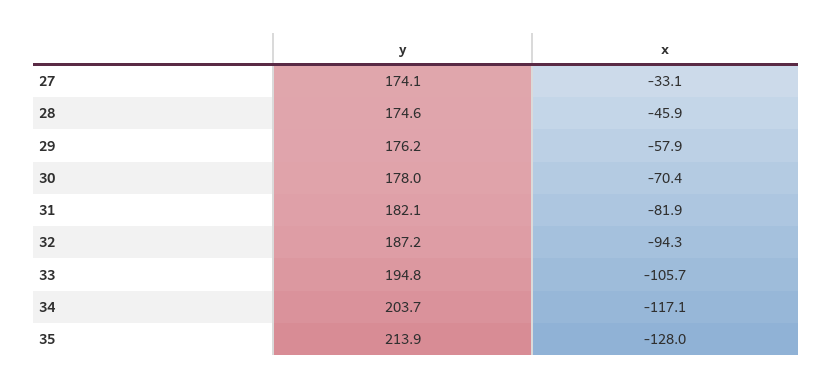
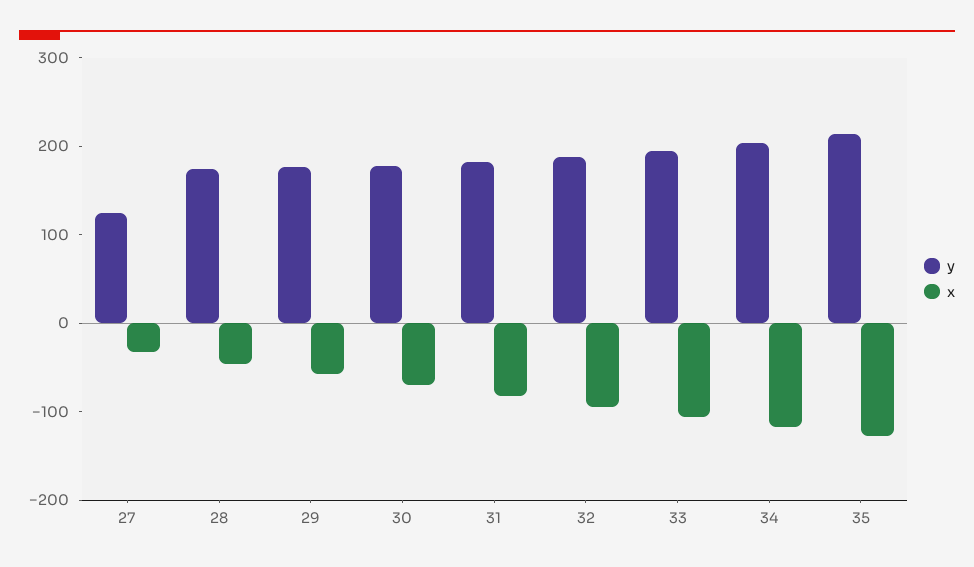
  {
    "y": {
-     "27": 174.1,
+     "27": 120,
      "28": 174.6,
      "29": 176.2,
      "30": 178,
      "31": 182.1,
      "32": 187.2,
      "33": 194.8,
      "34": 203.7,
      "35": 213.9
    },
    "x": {
      "27": -33.1,
      "28": -45.9,
      "29": -57.9,
      "30": -70.4,
      "31": -81.9,
      "32": -94.3,
      "33": -105.7,
      "34": -117.1,
      "35": -128
    }
  }

